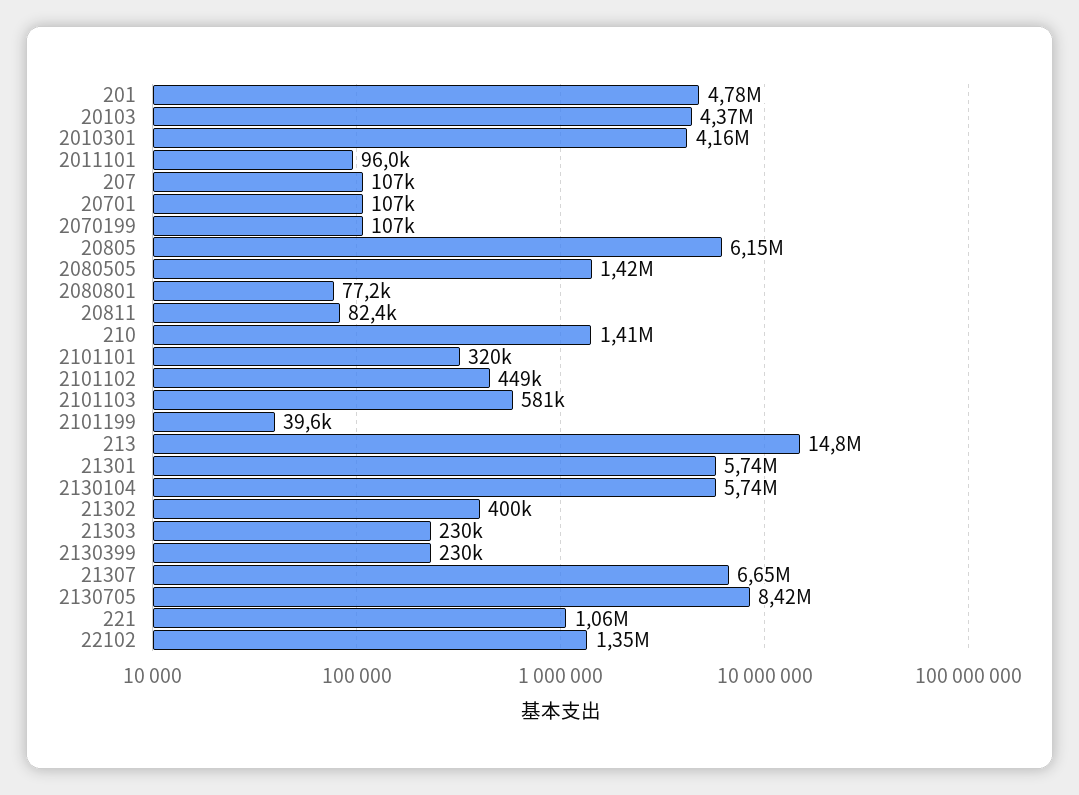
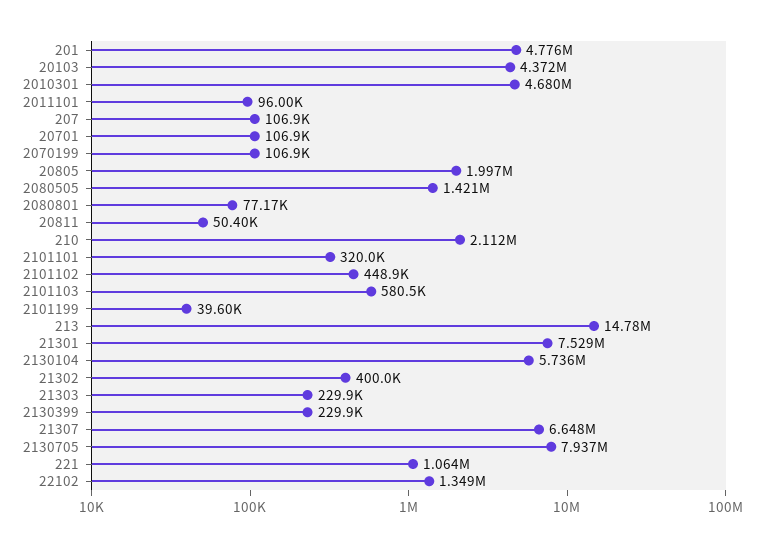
  {
    "201": 4776000,
    "20103": 4372000,
-   "2010301": 4160000,
+   "2010301": 4680000,
    "2011101": 96000,
    "207": 106900,
    "20701": 106900,
    "2070199": 106900,
-   "20805": 6150000,
+   "20805": 1997000,
    "2080505": 1421000,
    "2080801": 77170,
-   "20811": 82400,
+   "20811": 50400,
-   "210": 1410000,
+   "210": 2112000,
    "2101101": 320000,
    "2101102": 448900,
    "2101103": 580500,
    "2101199": 39600,
    "213": 14780000,
-   "21301": 5740000,
+   "21301": 7529000,
    "2130104": 5736000,
    "21302": 400000,
    "21303": 229900,
    "2130399": 229900,
    "21307": 6648000,
-   "2130705": 8420000,
+   "2130705": 7937000,
    "221": 1064000,
    "22102": 1349000
  }

